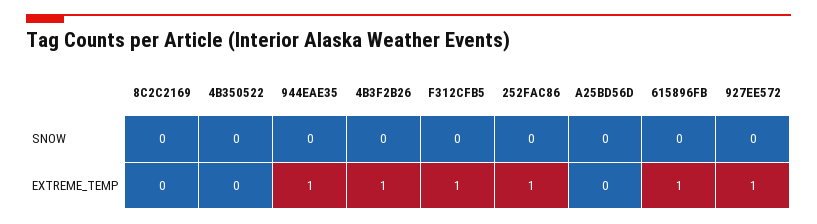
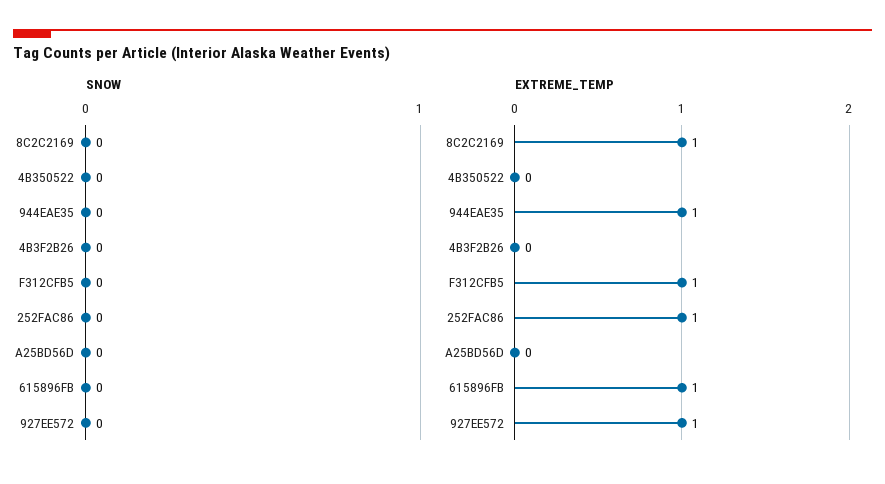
  {
    "SNOW": {
      "8C2C2169": 0,
      "4B350522": 0,
      "944EAE35": 0,
      "4B3F2B26": 0,
      "F312CFB5": 0,
      "252FAC86": 0,
      "A25BD56D": 0,
      "615896FB": 0,
      "927EE572": 0
    },
    "EXTREME_TEMP": {
-     "8C2C2169": 0,
+     "8C2C2169": 1,
      "4B350522": 0,
      "944EAE35": 1,
-     "4B3F2B26": 1,
+     "4B3F2B26": 0,
      "F312CFB5": 1,
      "252FAC86": 1,
      "A25BD56D": 0,
      "615896FB": 1,
      "927EE572": 1
    }
  }

